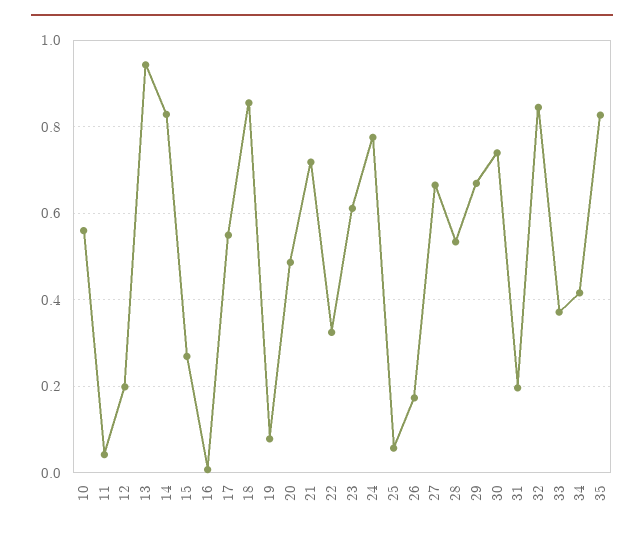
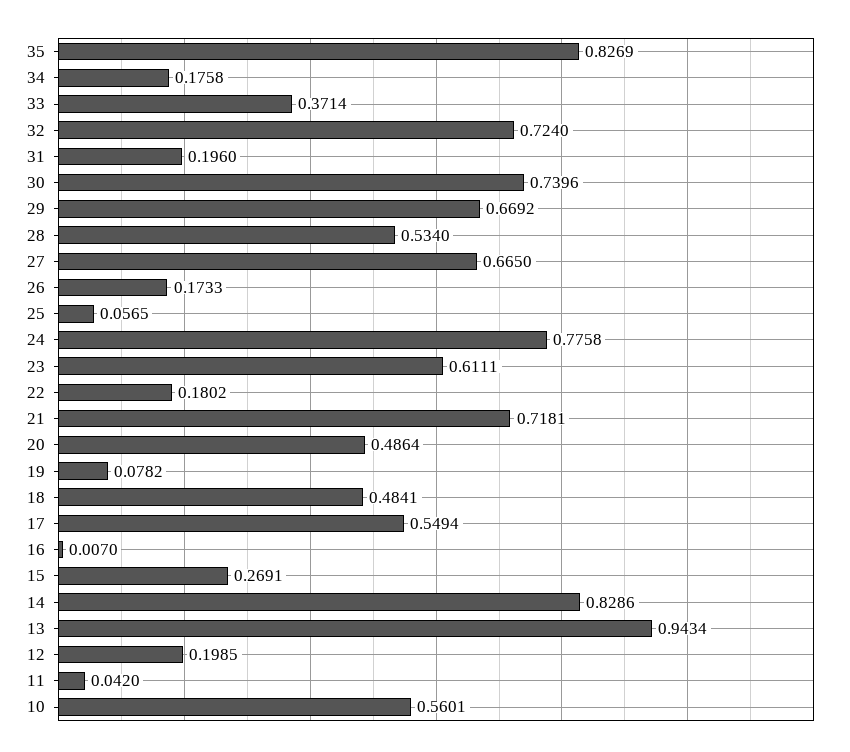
  {
    "10": 0.5601,
    "11": 0.042,
    "12": 0.1985,
    "13": 0.9434,
    "14": 0.8286,
    "15": 0.2691,
    "16": 0.007,
    "17": 0.5494,
-   "18": 0.86,
+   "18": 0.4841,
    "19": 0.0782,
    "20": 0.4864,
    "21": 0.7181,
-   "22": 0.32,
+   "22": 0.1802,
    "23": 0.6111,
    "24": 0.7758,
    "25": 0.0565,
    "26": 0.1733,
    "27": 0.665,
    "28": 0.534,
    "29": 0.6692,
    "30": 0.7396,
    "31": 0.196,
-   "32": 0.84,
+   "32": 0.724,
    "33": 0.3714,
-   "34": 0.42,
+   "34": 0.1758,
    "35": 0.8269
  }

